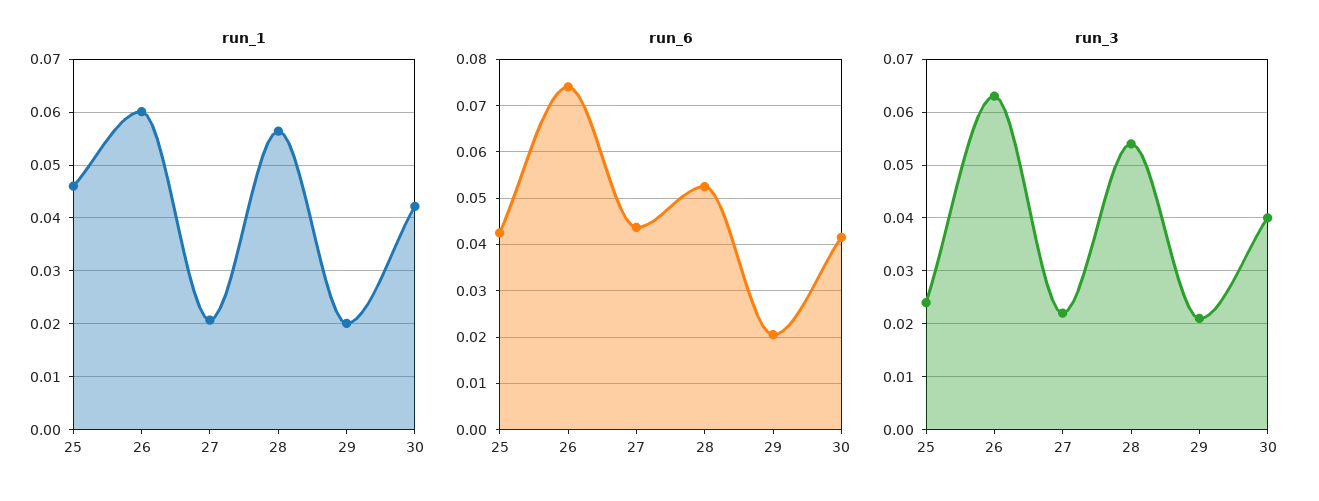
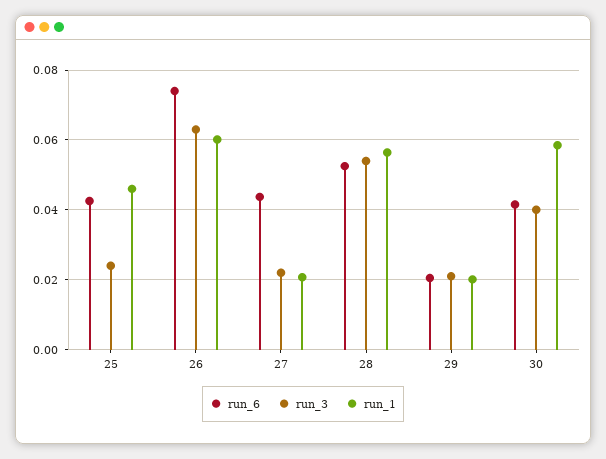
  {
    "run_1": {
      "25": 0.046,
      "26": 0.06,
      "27": 0.02,
      "28": 0.056,
      "29": 0.02,
-     "30": 0.042
+     "30": 0.058
    },
    "run_6": {
      "25": 0.042,
      "26": 0.074,
      "27": 0.044,
      "28": 0.052,
      "29": 0.02,
      "30": 0.042
    },
    "run_3": {
      "25": 0.024,
      "26": 0.064,
      "27": 0.022,
      "28": 0.054,
      "29": 0.022,
      "30": 0.04
    }
  }

